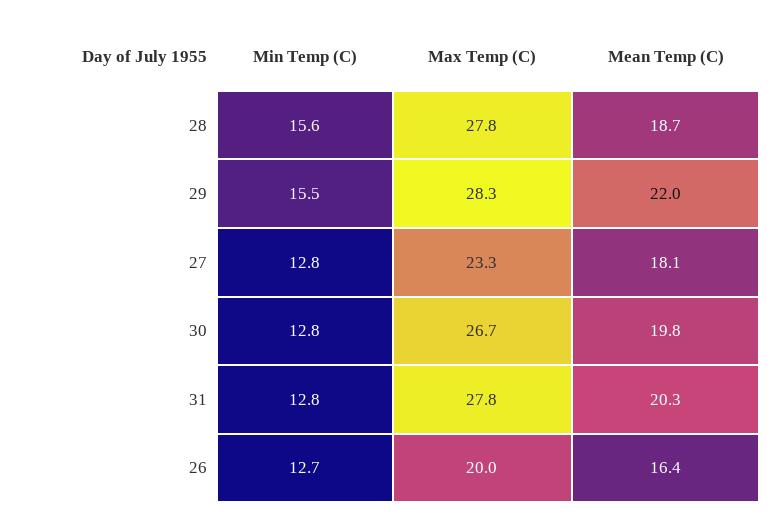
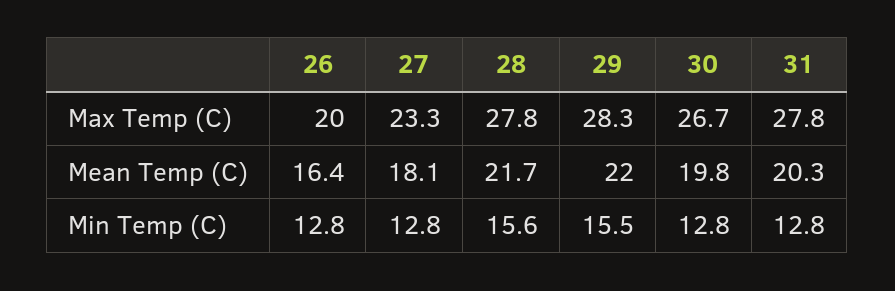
  {
    "Min Temp (C)": {
      "28": 15.6,
      "29": 15.5,
      "27": 12.8,
      "30": 12.8,
      "31": 12.8,
-     "26": 12.7
+     "26": 12.8
    },
    "Max Temp (C)": {
      "28": 27.8,
      "29": 28.3,
      "27": 23.3,
      "30": 26.7,
      "31": 27.8,
      "26": 20
    },
    "Mean Temp (C)": {
-     "28": 18.7,
+     "28": 21.7,
      "29": 22,
      "27": 18.1,
      "30": 19.8,
      "31": 20.3,
      "26": 16.4
    }
  }

